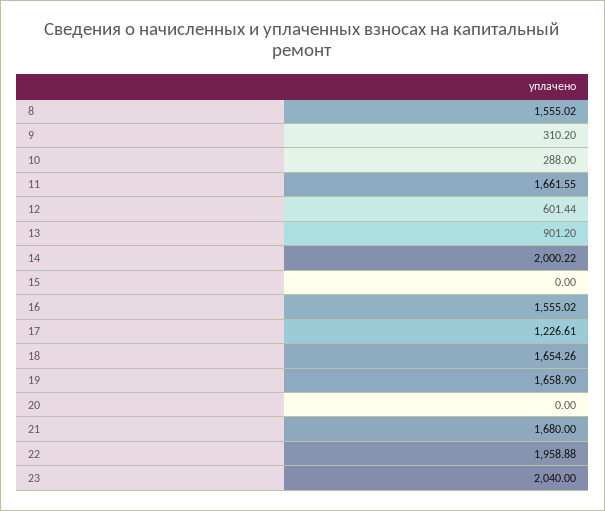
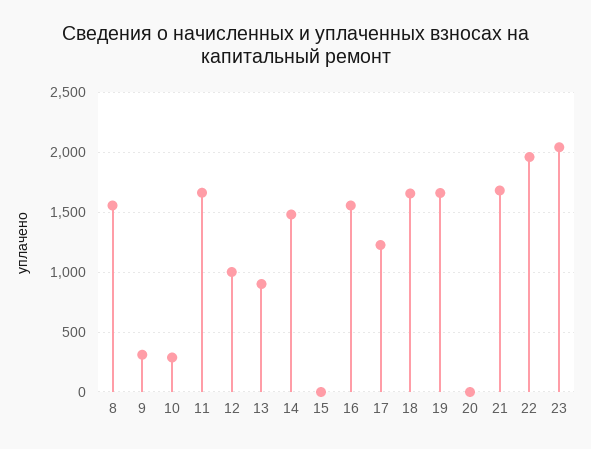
  {
    "8": 1555.02,
    "9": 310.2,
    "10": 288,
    "11": 1661.55,
-   "12": 601.44,
+   "12": 1000,
    "13": 901.2,
-   "14": 2000.22,
+   "14": 1500,
    "15": 0,
    "16": 1555.02,
    "17": 1226.61,
    "18": 1654.26,
    "19": 1658.9,
    "20": 0,
    "21": 1680,
    "22": 1958.88,
    "23": 2040
  }

